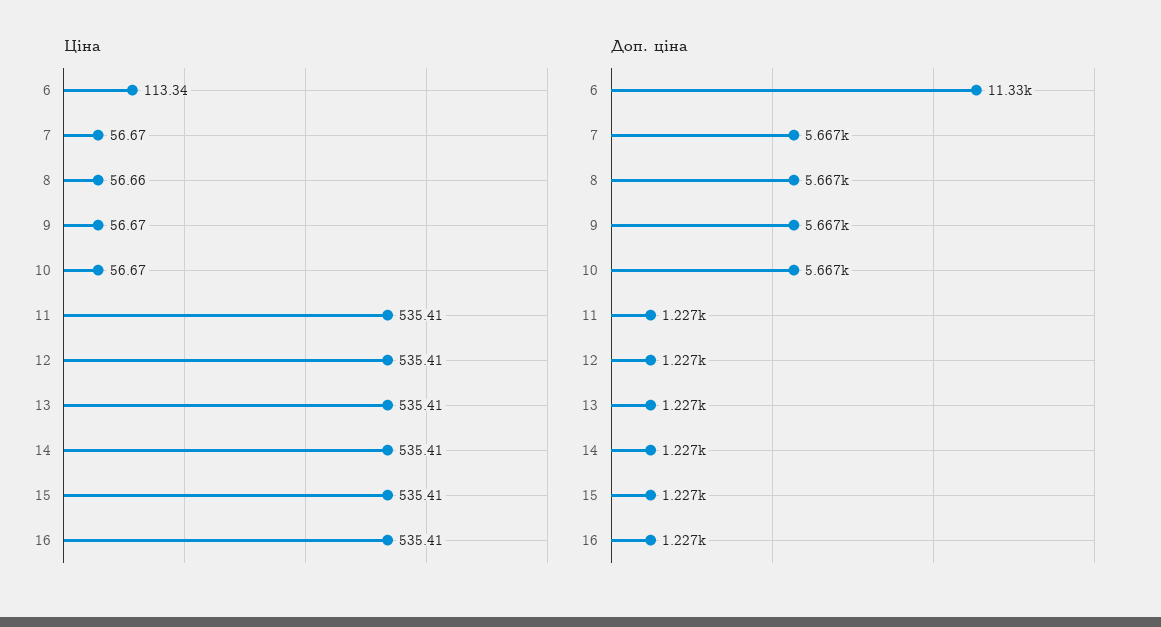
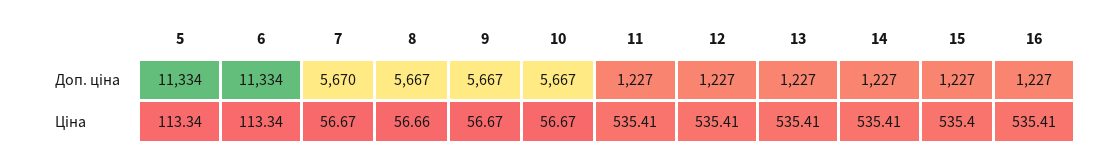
  {
    "Ціна": {
      "6": 113.34,
      "7": 56.67,
      "8": 56.66,
      "9": 56.67,
      "10": 56.67,
      "11": 535.41,
      "12": 535.41,
      "13": 535.41,
      "14": 535.41,
-     "15": 535.41,
+     "15": 535.4,
-     "16": 535.41
+     "16": 535.41,
+     "5": 113.34
    },
    "Доп. ціна": {
      "6": 11334,
-     "7": 5667,
+     "7": 5670,
      "8": 5667,
      "9": 5667,
      "10": 5667,
      "11": 1227,
      "12": 1227,
      "13": 1227,
      "14": 1227,
      "15": 1227,
-     "16": 1227
+     "16": 1227,
+     "5": 11334
    }
  }

